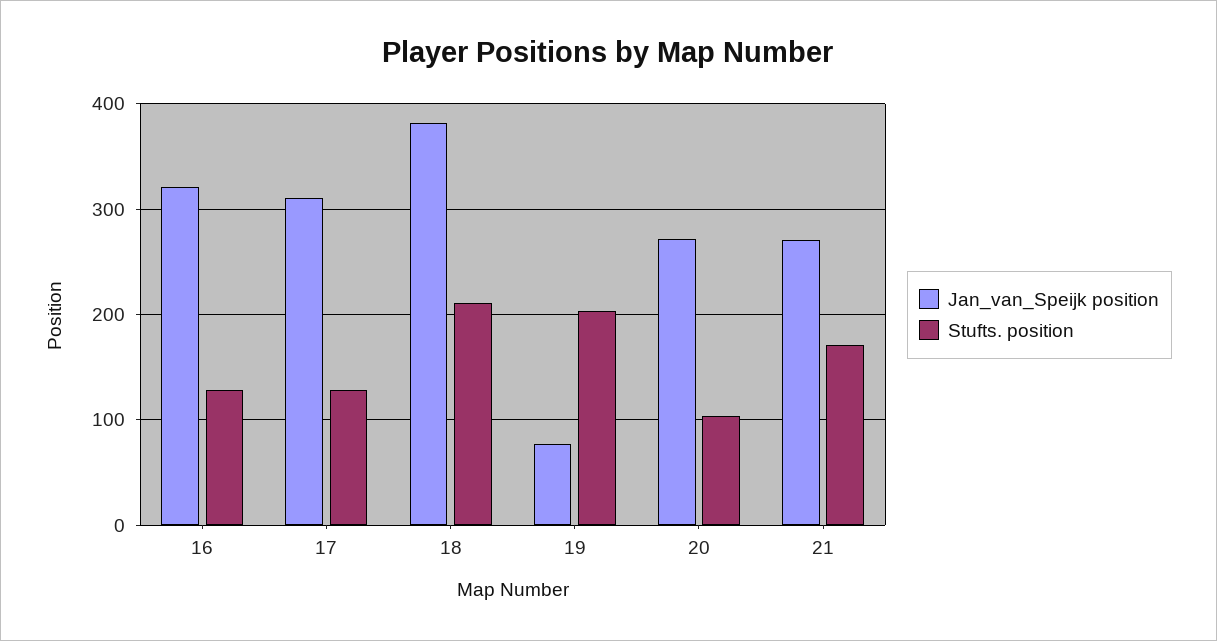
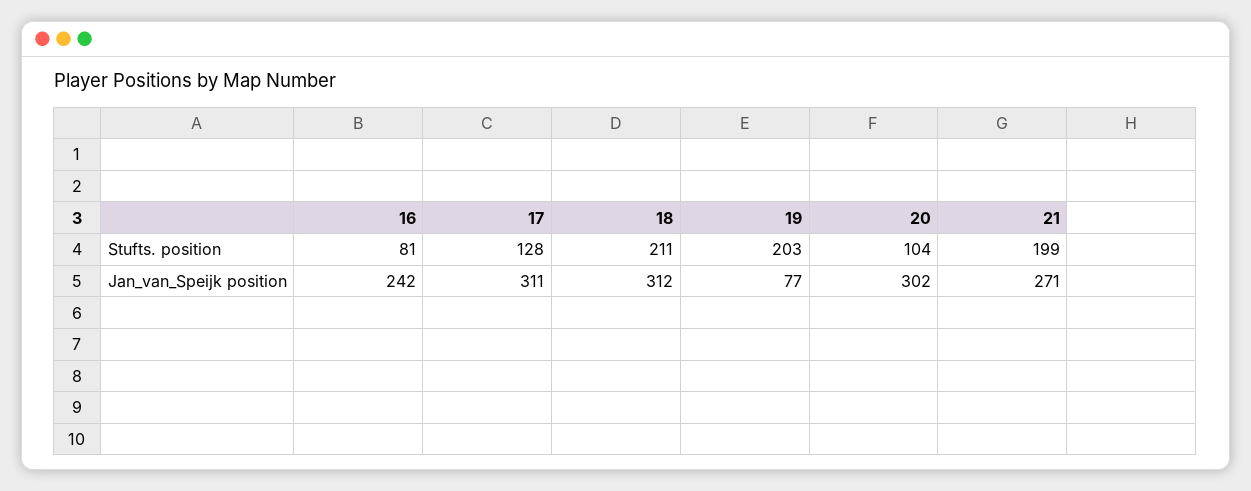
  {
    "Jan_van_Speijk position": {
-     "16": 320,
+     "16": 242,
      "17": 311,
-     "18": 380,
+     "18": 312,
      "19": 77,
-     "20": 270,
+     "20": 302,
      "21": 271
    },
    "Stufts. position": {
-     "16": 130,
+     "16": 81,
      "17": 128,
      "18": 211,
      "19": 203,
      "20": 104,
-     "21": 170
+     "21": 199
    }
  }

